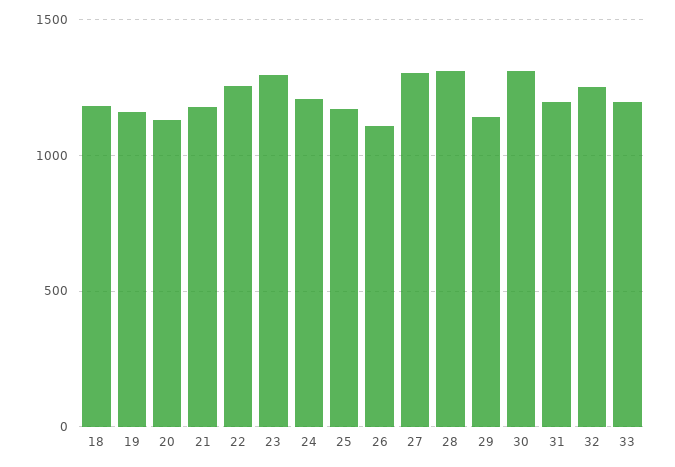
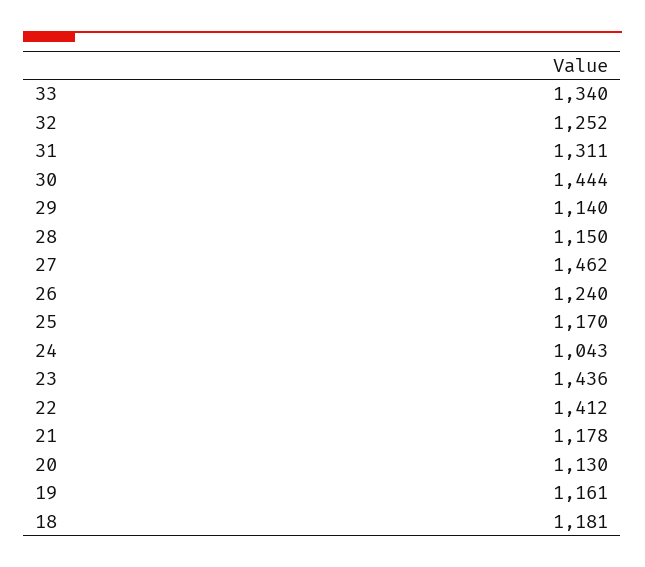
  {
    "18": 1181,
    "19": 1161,
    "20": 1130,
    "21": 1178,
-   "22": 1250,
+   "22": 1412,
-   "23": 1300,
+   "23": 1436,
-   "24": 1200,
+   "24": 1043,
    "25": 1170,
-   "26": 1100,
+   "26": 1240,
-   "27": 1300,
+   "27": 1462,
-   "28": 1300,
+   "28": 1150,
    "29": 1140,
-   "30": 1300,
+   "30": 1444,
-   "31": 1200,
+   "31": 1311,
    "32": 1252,
-   "33": 1200
+   "33": 1340
  }

